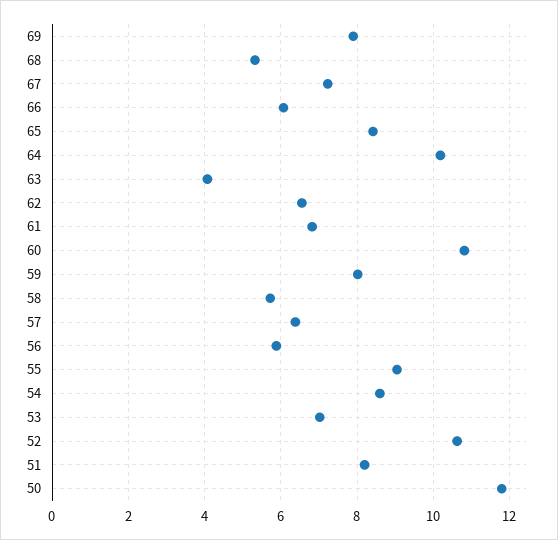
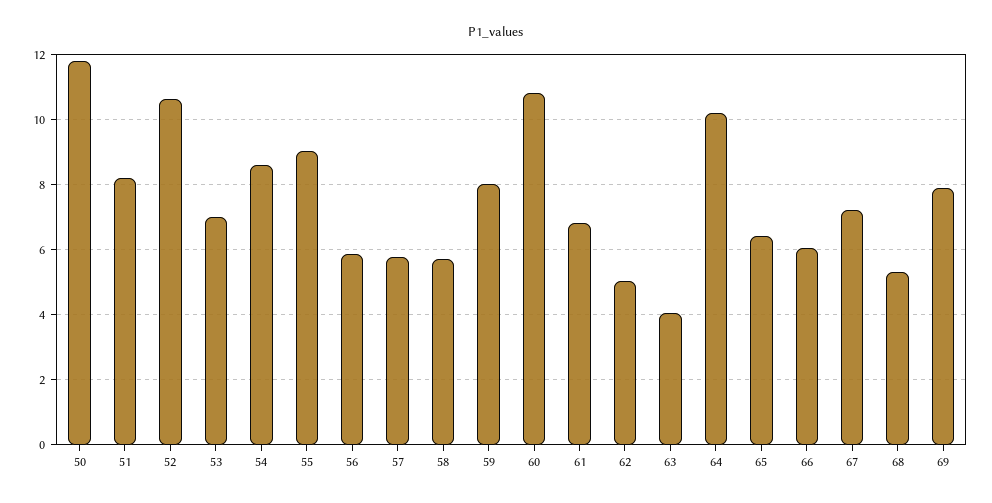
  {
    "69": 8,
    "68": 5.4,
    "67": 7.2,
    "66": 6,
-   "65": 8.4,
+   "65": 6.4,
    "64": 10.2,
    "63": 4,
-   "62": 6.6,
+   "62": 5,
    "61": 6.8,
    "60": 10.8,
    "59": 8,
    "58": 5.8,
-   "57": 6.4,
+   "57": 5.8,
    "56": 5.8,
    "55": 9,
    "54": 8.6,
    "53": 7,
    "52": 10.6,
    "51": 8.2,
    "50": 11.8
  }

